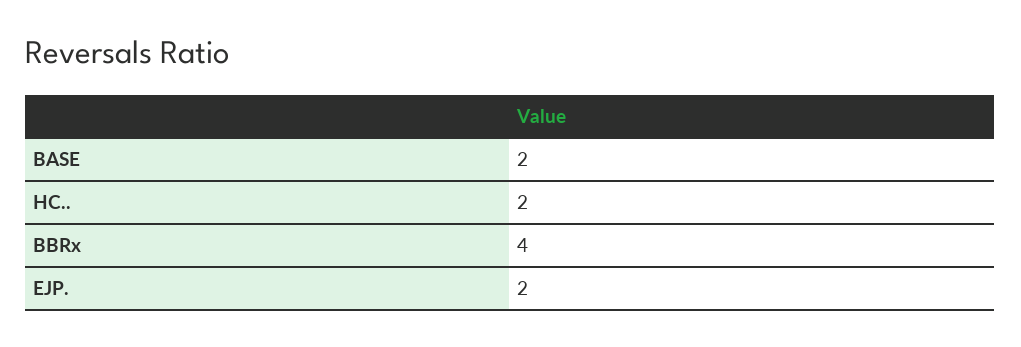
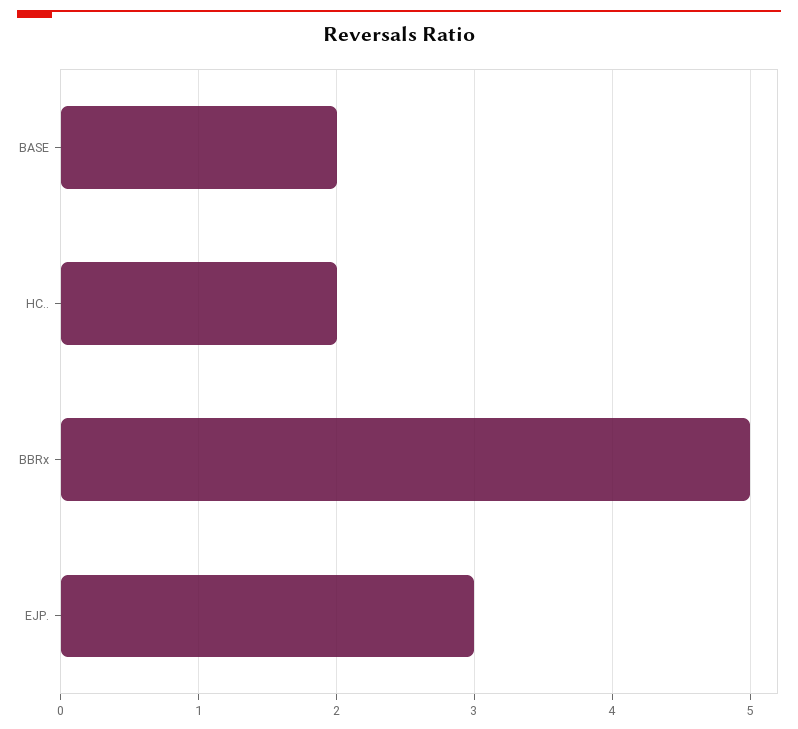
  {
    "BASE": 2,
    "HC..": 2,
-   "BBRx": 4,
+   "BBRx": 5,
-   "EJP.": 2
+   "EJP.": 3
  }

